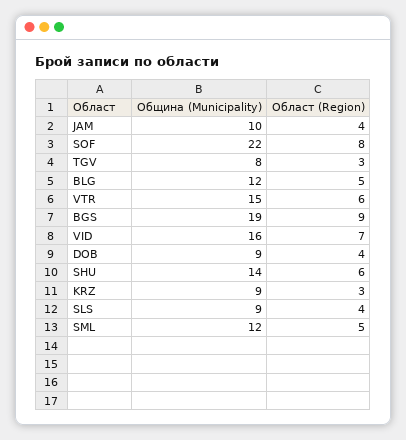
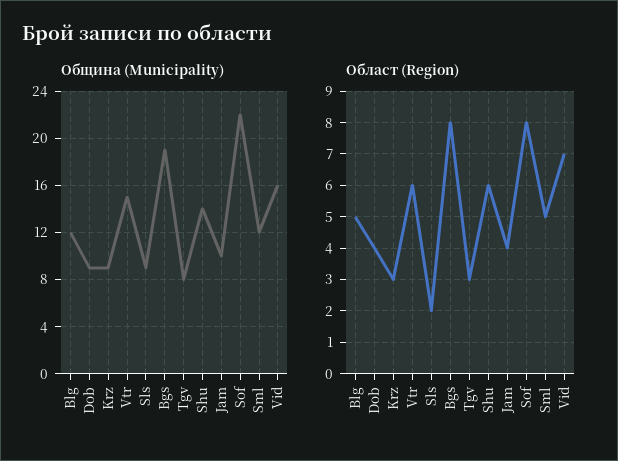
  {
    "Община (Municipality)": {
      "JAM": 10,
      "SOF": 22,
      "TGV": 8,
      "BLG": 12,
      "VTR": 15,
      "BGS": 19,
      "VID": 16,
      "DOB": 9,
      "SHU": 14,
      "KRZ": 9,
      "SLS": 9,
      "SML": 12
    },
    "Област (Region)": {
      "JAM": 4,
      "SOF": 8,
      "TGV": 3,
      "BLG": 5,
      "VTR": 6,
-     "BGS": 9,
+     "BGS": 8,
      "VID": 7,
      "DOB": 4,
      "SHU": 6,
      "KRZ": 3,
-     "SLS": 4,
+     "SLS": 2,
      "SML": 5
    }
  }

